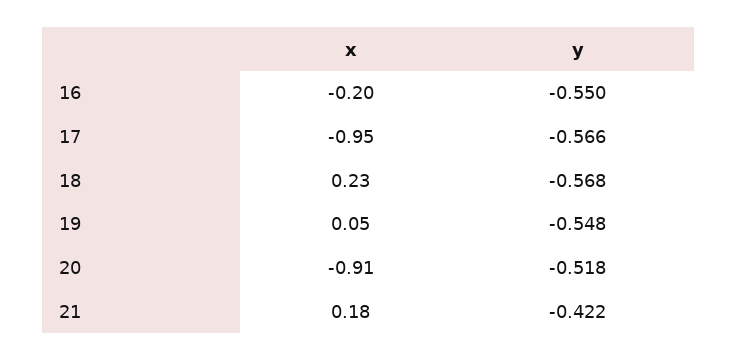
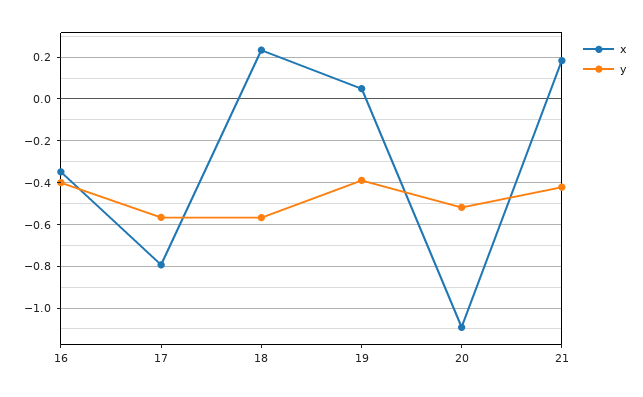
  {
    "x": {
-     "16": -0.2,
+     "16": -0.35,
-     "17": -0.95,
+     "17": -0.8,
      "18": 0.23,
      "19": 0.05,
-     "20": -0.91,
+     "20": -1.1,
      "21": 0.18
    },
    "y": {
-     "16": -0.55,
+     "16": -0.4,
      "17": -0.566,
      "18": -0.568,
-     "19": -0.548,
+     "19": -0.4,
      "20": -0.518,
      "21": -0.422
    }
  }

